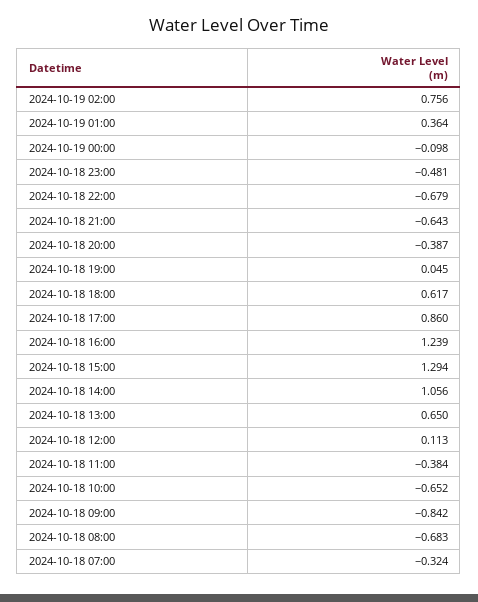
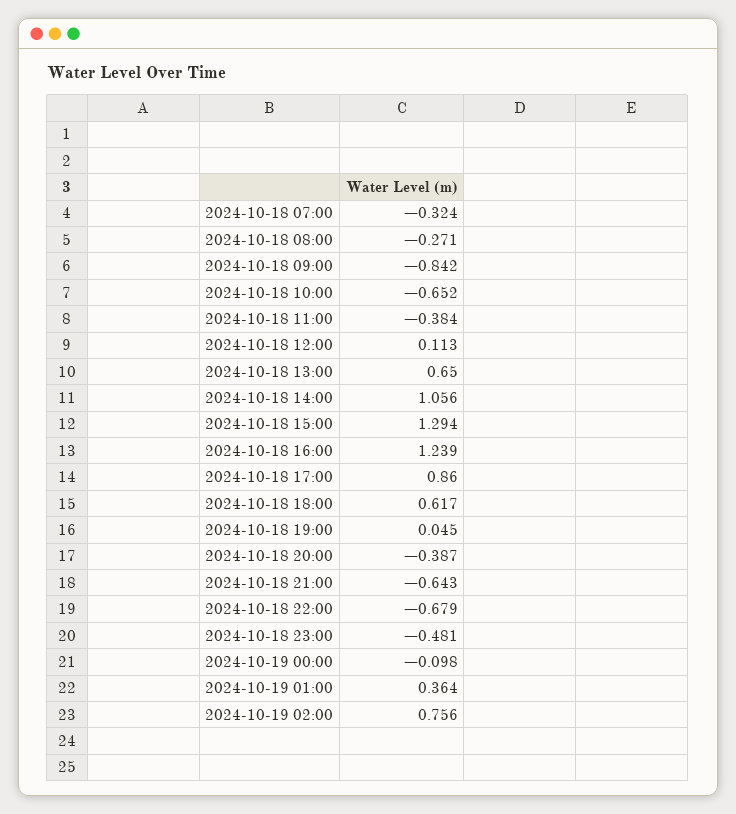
  {
    "2024-10-19 02:00": 0.756,
    "2024-10-19 01:00": 0.364,
    "2024-10-19 00:00": -0.098,
    "2024-10-18 23:00": -0.481,
    "2024-10-18 22:00": -0.679,
    "2024-10-18 21:00": -0.643,
    "2024-10-18 20:00": -0.387,
    "2024-10-18 19:00": 0.045,
    "2024-10-18 18:00": 0.617,
    "2024-10-18 17:00": 0.86,
    "2024-10-18 16:00": 1.239,
    "2024-10-18 15:00": 1.294,
    "2024-10-18 14:00": 1.056,
    "2024-10-18 13:00": 0.65,
    "2024-10-18 12:00": 0.113,
    "2024-10-18 11:00": -0.384,
    "2024-10-18 10:00": -0.652,
    "2024-10-18 09:00": -0.842,
-   "2024-10-18 08:00": -0.683,
+   "2024-10-18 08:00": -0.271,
    "2024-10-18 07:00": -0.324
  }

